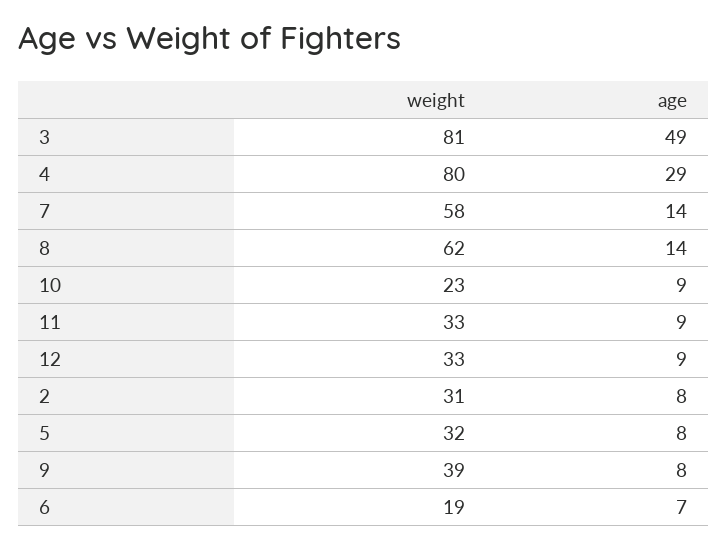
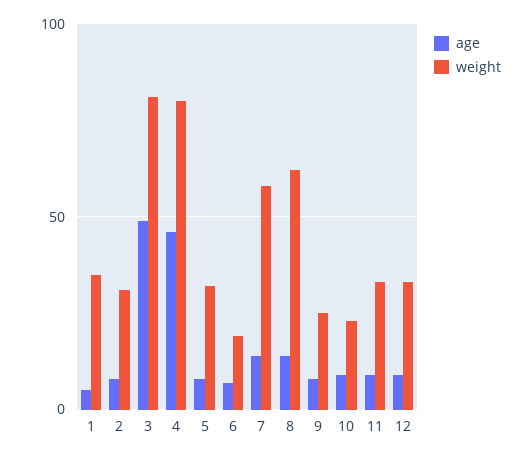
  {
    "weight": {
      "3": 81,
      "4": 80,
      "7": 58,
      "8": 62,
      "10": 23,
      "11": 33,
      "12": 33,
      "2": 31,
      "5": 32,
-     "9": 39,
+     "9": 25,
-     "6": 19
+     "6": 19,
+     "1": 35
    },
    "age": {
      "3": 49,
-     "4": 29,
+     "4": 45,
      "7": 14,
      "8": 14,
      "10": 9,
      "11": 9,
      "12": 9,
      "2": 8,
      "5": 8,
      "9": 8,
-     "6": 7
+     "6": 7,
+     "1": 5
    }
  }

